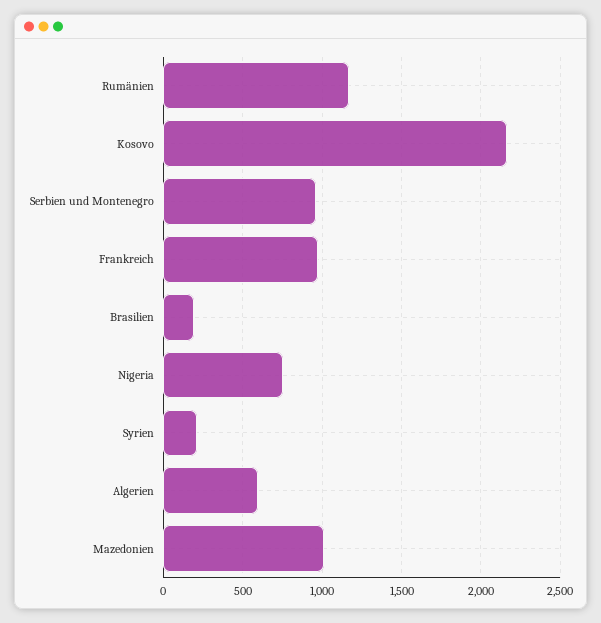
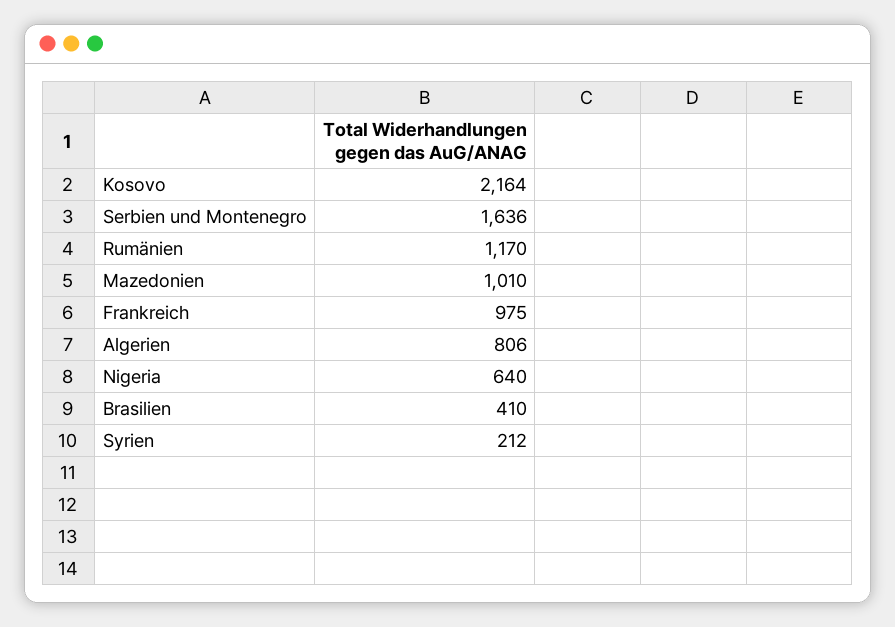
  {
    "Rumänien": 1170,
    "Kosovo": 2164,
-   "Serbien und Montenegro": 950,
+   "Serbien und Montenegro": 1636,
    "Frankreich": 975,
-   "Brasilien": 200,
+   "Brasilien": 410,
-   "Nigeria": 750,
+   "Nigeria": 640,
    "Syrien": 212,
-   "Algerien": 600,
+   "Algerien": 806,
    "Mazedonien": 1010
  }

